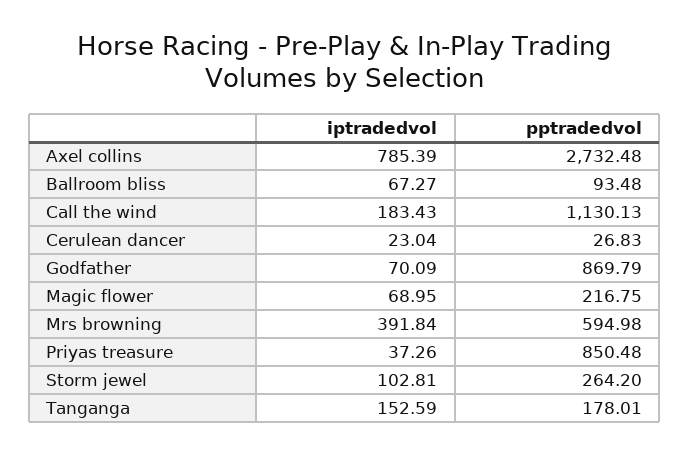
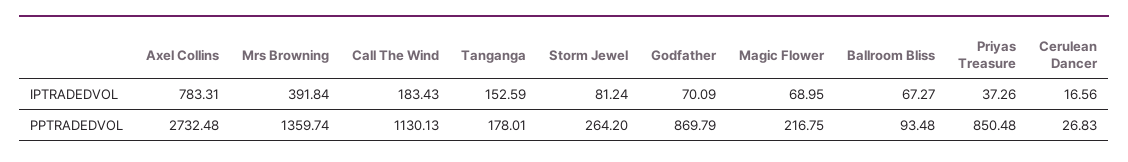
  {
    "iptradedvol": {
-     "Axel collins": 785.39,
+     "Axel collins": 783.31,
      "Ballroom bliss": 67.27,
      "Call the wind": 183.43,
-     "Cerulean dancer": 23.04,
+     "Cerulean dancer": 16.56,
      "Godfather": 70.09,
      "Magic flower": 68.95,
      "Mrs browning": 391.84,
      "Priyas treasure": 37.26,
-     "Storm jewel": 102.81,
+     "Storm jewel": 81.24,
      "Tanganga": 152.59
    },
    "pptradedvol": {
      "Axel collins": 2732.48,
      "Ballroom bliss": 93.48,
      "Call the wind": 1130.13,
      "Cerulean dancer": 26.83,
      "Godfather": 869.79,
      "Magic flower": 216.75,
-     "Mrs browning": 594.98,
+     "Mrs browning": 1359.74,
      "Priyas treasure": 850.48,
      "Storm jewel": 264.2,
      "Tanganga": 178.01
    }
  }

